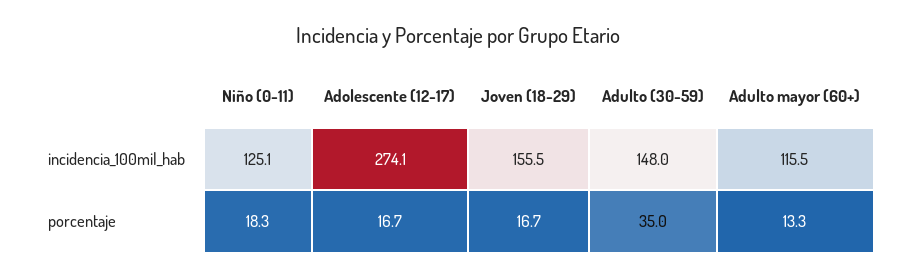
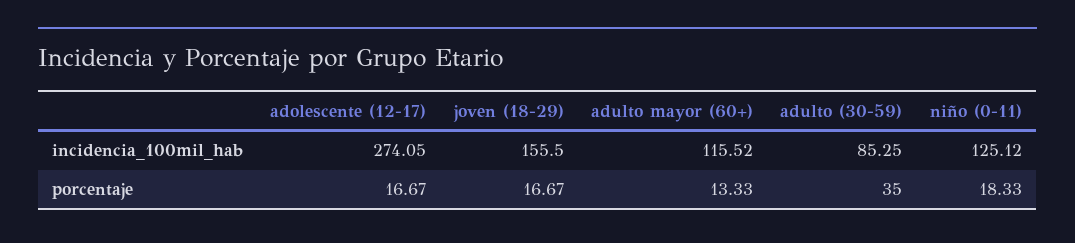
  {
    "Niño (0-11)": {
      "incidencia_100mil_hab": 125.12,
      "porcentaje": 18.33
    },
    "Adolescente (12-17)": {
      "incidencia_100mil_hab": 274.05,
      "porcentaje": 16.67
    },
    "Joven (18-29)": {
      "incidencia_100mil_hab": 155.5,
      "porcentaje": 16.67
    },
    "Adulto (30-59)": {
-     "incidencia_100mil_hab": 148,
+     "incidencia_100mil_hab": 85.25,
      "porcentaje": 35
    },
    "Adulto mayor (60+)": {
      "incidencia_100mil_hab": 115.52,
      "porcentaje": 13.33
    }
  }

